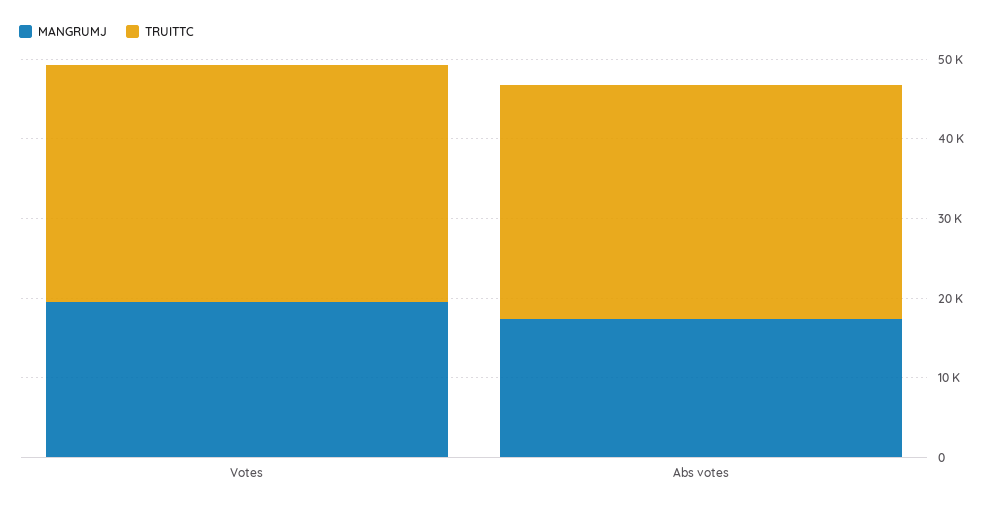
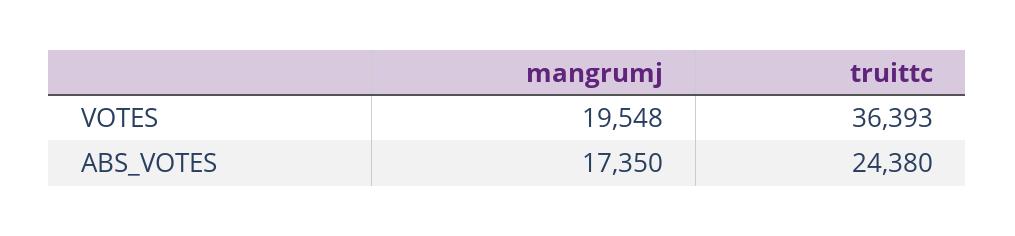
  {
    "MANGRUMJ": {
      "Votes": 19548,
      "Abs votes": 17350
    },
    "TRUITTC": {
-     "Votes": 30000,
+     "Votes": 36393,
-     "Abs votes": 30000
+     "Abs votes": 24380
    }
  }

